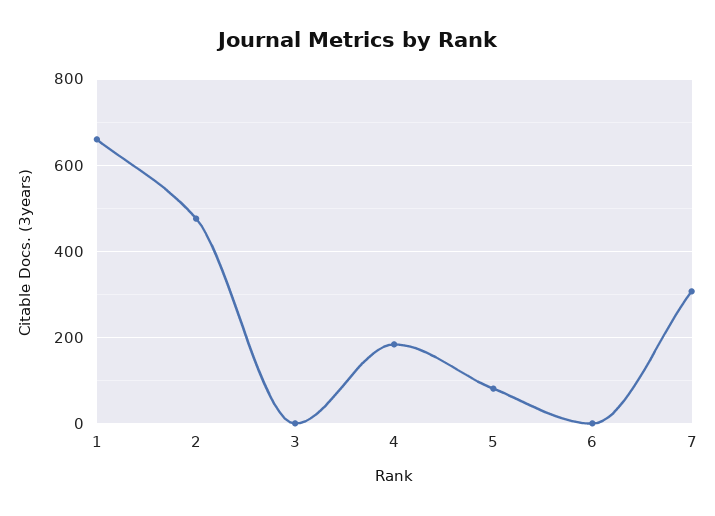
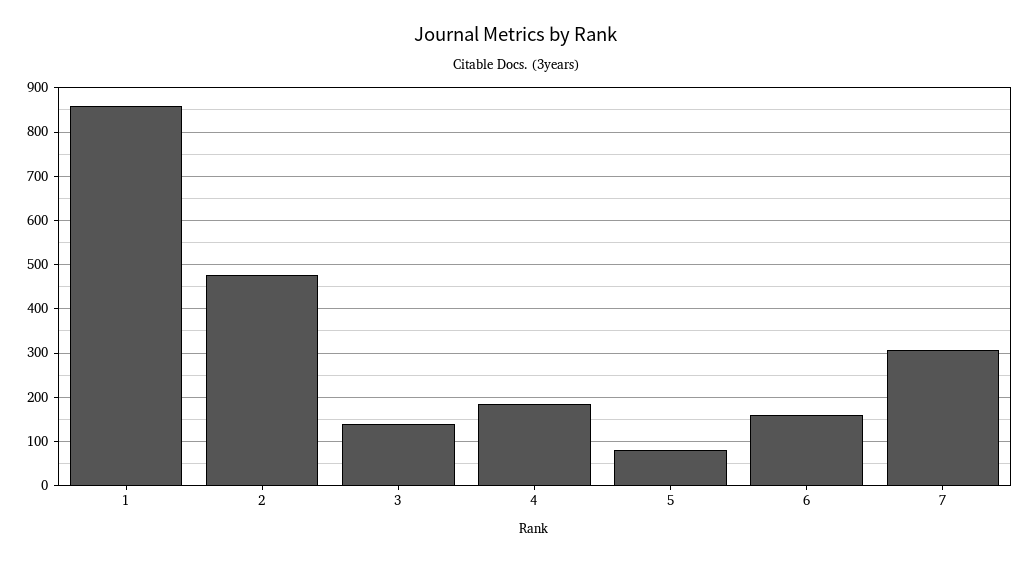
  {
-   "1": 660,
+   "1": 860,
    "2": 480,
-   "3": 0,
+   "3": 140,
    "4": 180,
    "5": 80,
-   "6": 0,
+   "6": 160,
    "7": 300
  }

